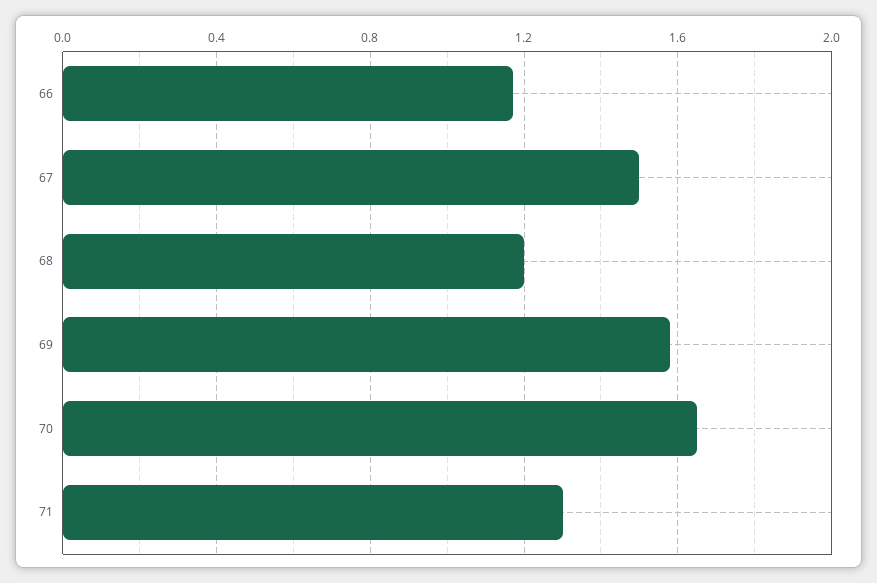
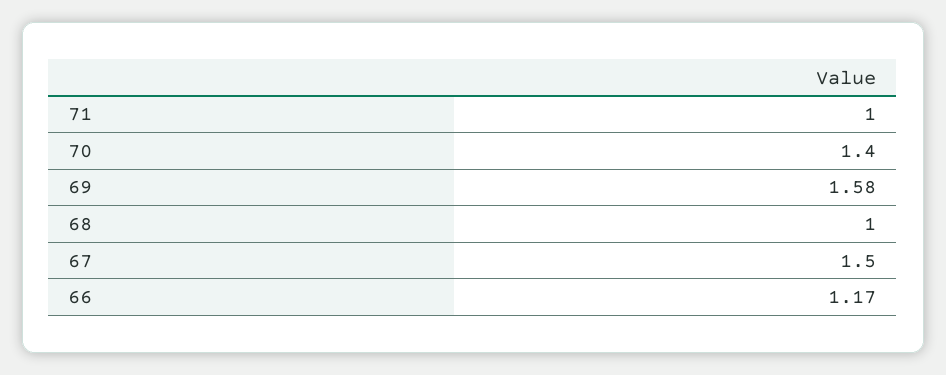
  {
    "66": 1.17,
    "67": 1.5,
-   "68": 1.2,
+   "68": 1,
    "69": 1.58,
-   "70": 1.65,
+   "70": 1.4,
-   "71": 1.3
+   "71": 1
  }

